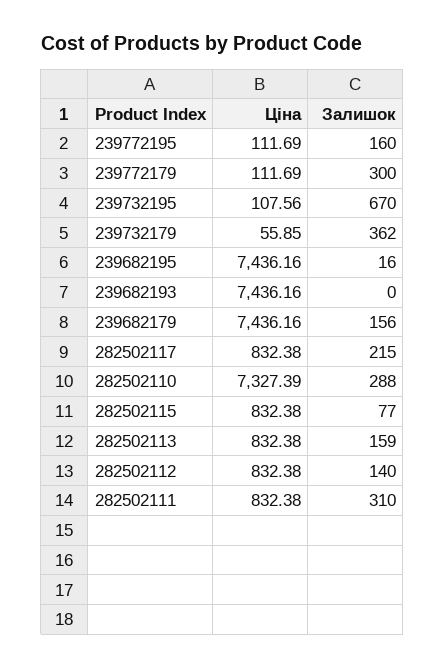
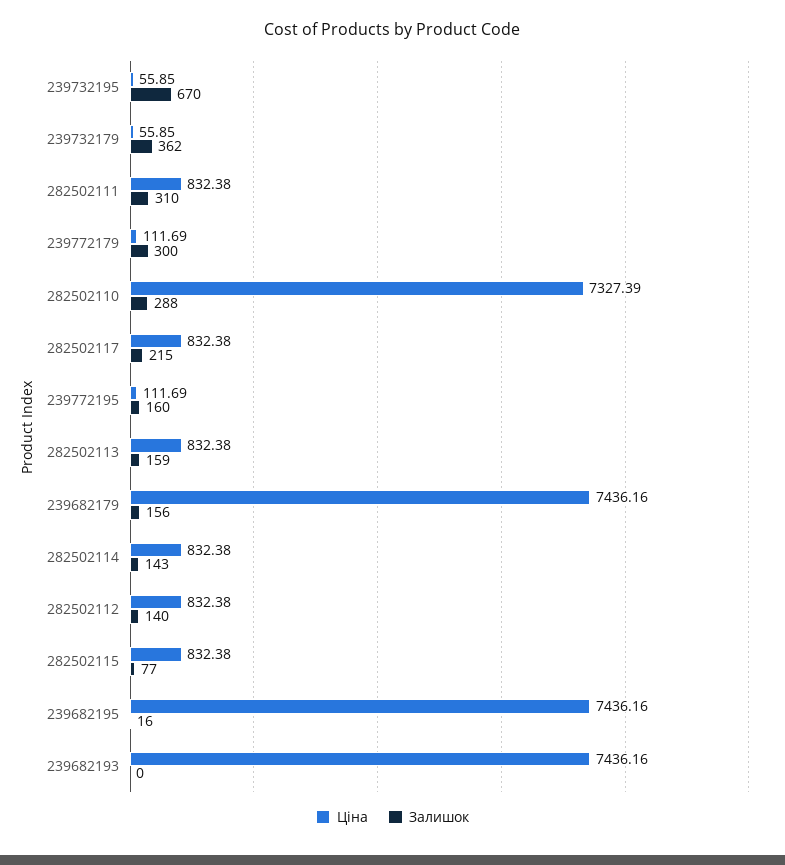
  {
    "Ціна": {
      "239772195": 111.69,
      "239772179": 111.69,
-     "239732195": 107.56,
+     "239732195": 55.85,
      "239732179": 55.85,
      "239682195": 7436.16,
      "239682193": 7436.16,
      "239682179": 7436.16,
      "282502117": 832.38,
      "282502110": 7327.39,
      "282502115": 832.38,
      "282502113": 832.38,
      "282502112": 832.38,
-     "282502111": 832.38
+     "282502111": 832.38,
+     "282502114": 832.38
    },
    "Залишок": {
      "239772195": 160,
      "239772179": 300,
      "239732195": 670,
      "239732179": 362,
      "239682195": 16,
      "239682193": 0,
      "239682179": 156,
      "282502117": 215,
      "282502110": 288,
      "282502115": 77,
      "282502113": 159,
      "282502112": 140,
-     "282502111": 310
+     "282502111": 310,
+     "282502114": 143
    }
  }

